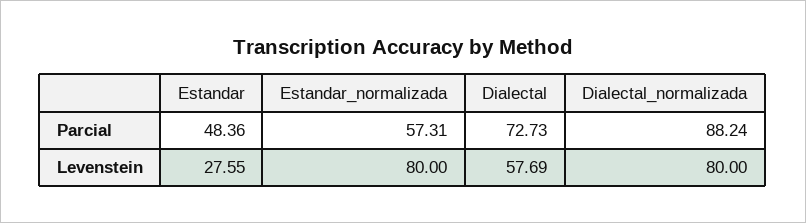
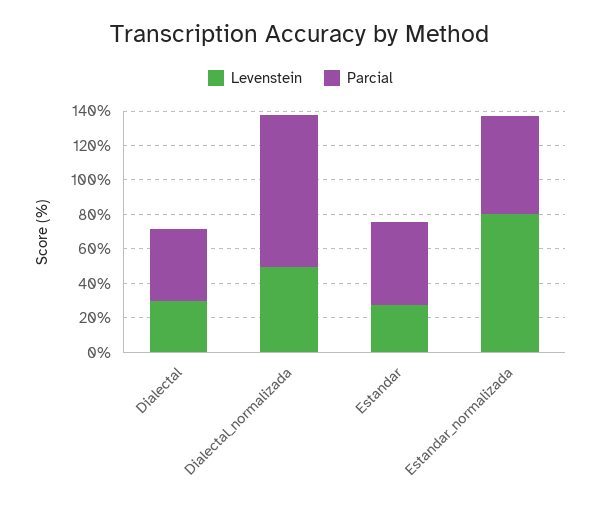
  {
    "Parcial": {
      "Estandar": 48.36,
      "Estandar_normalizada": 57.31,
-     "Dialectal": 72.73,
+     "Dialectal": 40,
      "Dialectal_normalizada": 88.24
    },
    "Levenstein": {
      "Estandar": 27.55,
      "Estandar_normalizada": 80,
-     "Dialectal": 57.69,
+     "Dialectal": 30,
-     "Dialectal_normalizada": 80
+     "Dialectal_normalizada": 50
    }
  }

